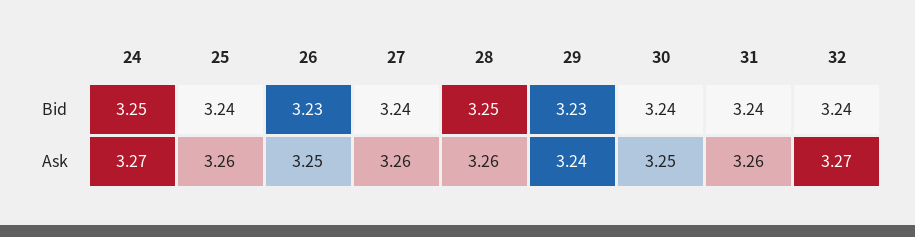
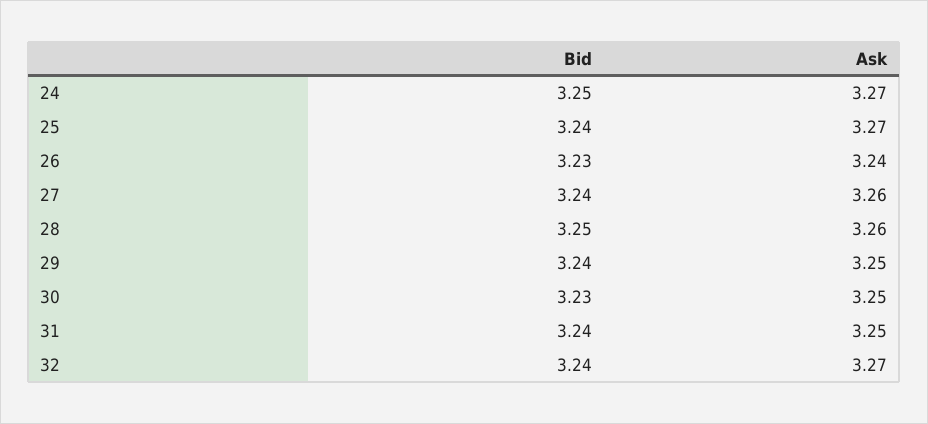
  {
    "24": {
      "Bid": 3.25,
      "Ask": 3.27
    },
    "25": {
      "Bid": 3.24,
-     "Ask": 3.26
+     "Ask": 3.27
    },
    "26": {
      "Bid": 3.23,
-     "Ask": 3.25
+     "Ask": 3.24
    },
    "27": {
      "Bid": 3.24,
      "Ask": 3.26
    },
    "28": {
      "Bid": 3.25,
      "Ask": 3.26
    },
    "29": {
-     "Bid": 3.23,
+     "Bid": 3.24,
-     "Ask": 3.24
+     "Ask": 3.25
    },
    "30": {
-     "Bid": 3.24,
+     "Bid": 3.23,
      "Ask": 3.25
    },
    "31": {
      "Bid": 3.24,
-     "Ask": 3.26
+     "Ask": 3.25
    },
    "32": {
      "Bid": 3.24,
      "Ask": 3.27
    }
  }

